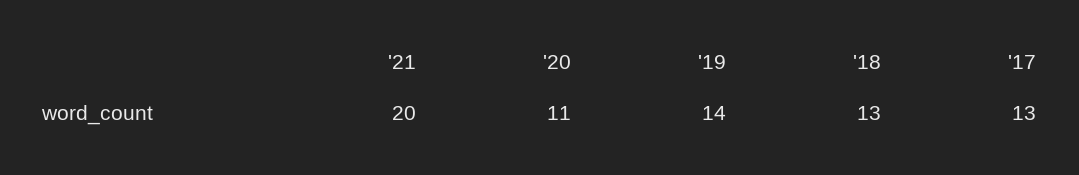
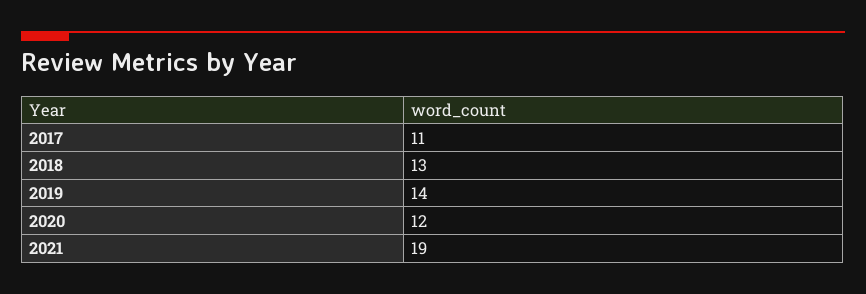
  {
-   "'21": 20,
+   "'21": 19,
-   "'20": 11,
+   "'20": 12,
    "'19": 14,
    "'18": 13,
-   "'17": 13
+   "'17": 11
  }

